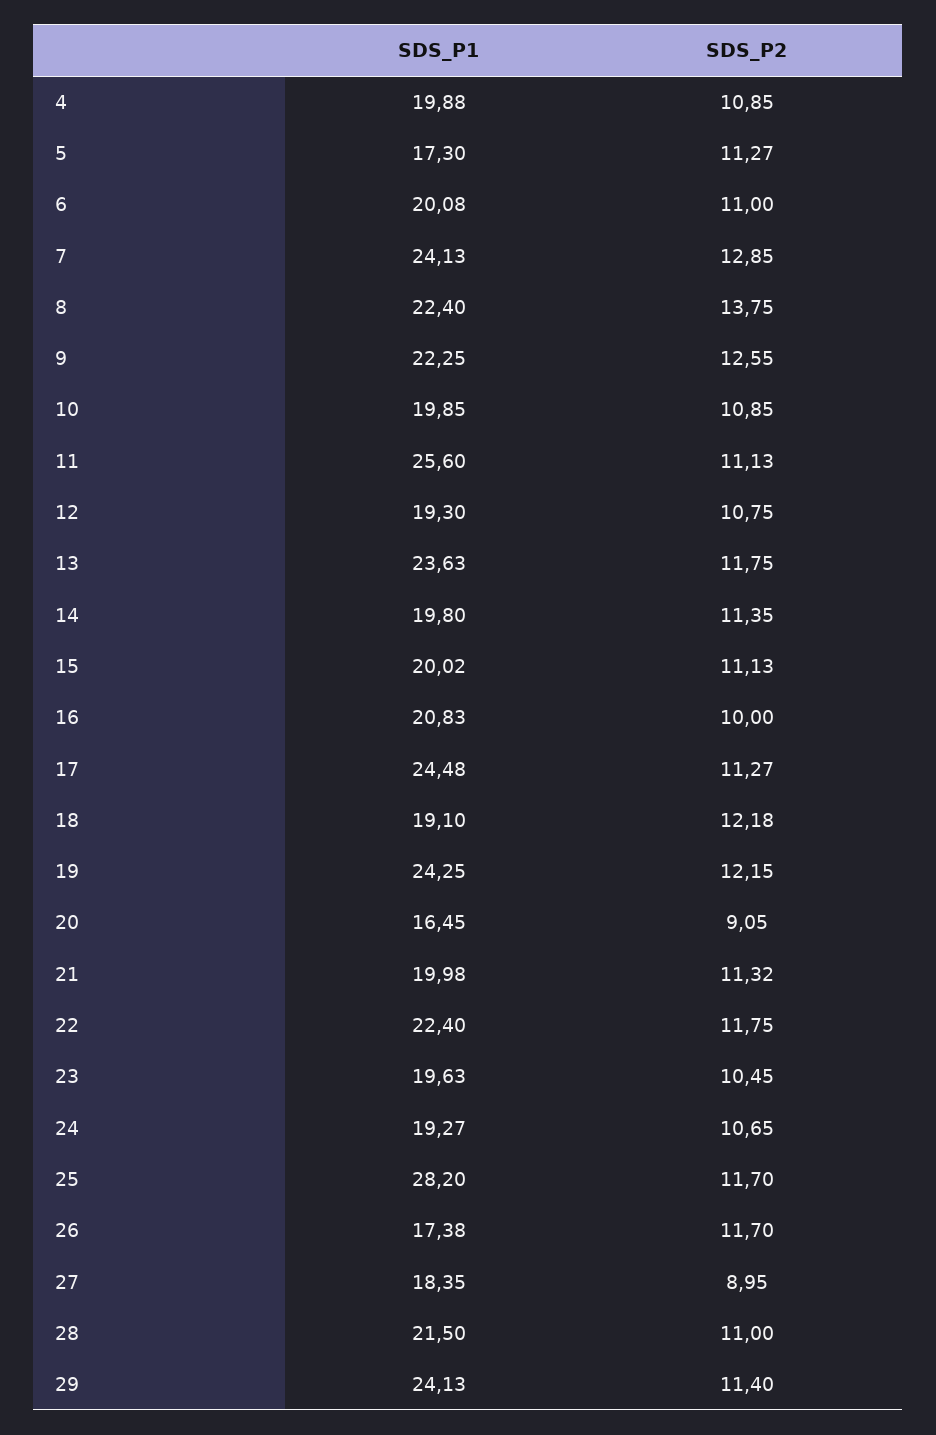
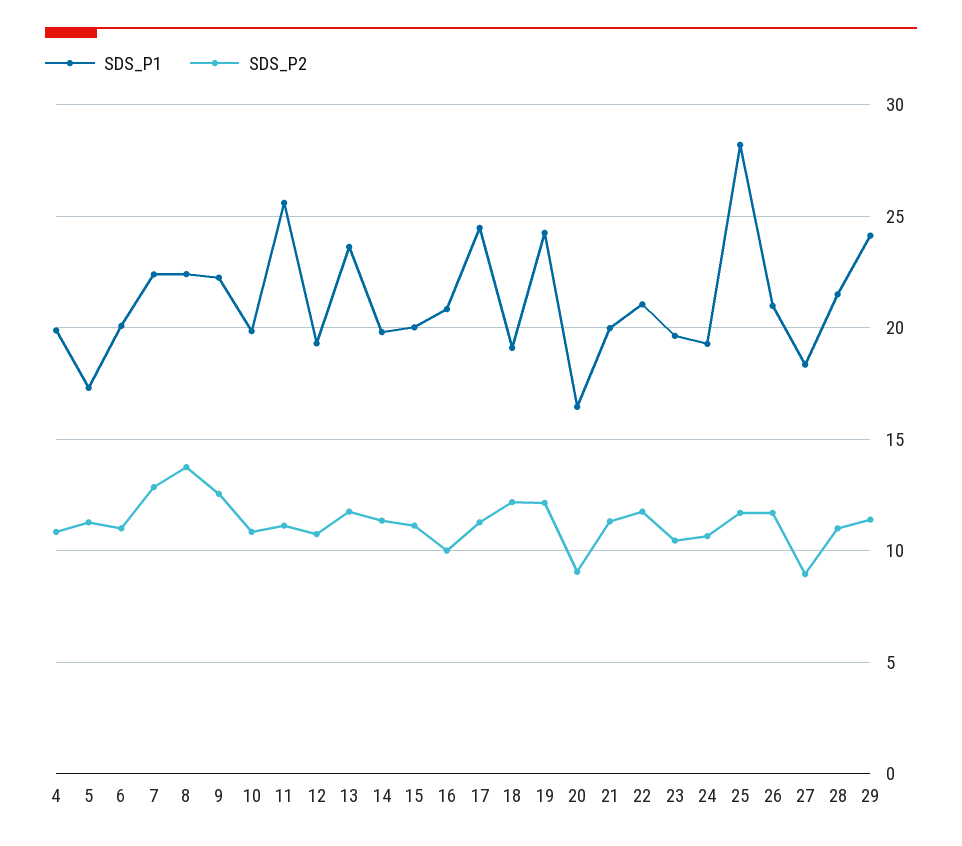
  {
    "SDS_P1": {
      "4": 19.88,
      "5": 17.3,
      "6": 20.08,
-     "7": 24.13,
+     "7": 22.5,
      "8": 22.4,
      "9": 22.25,
      "10": 19.85,
      "11": 25.6,
      "12": 19.3,
      "13": 23.63,
      "14": 19.8,
      "15": 20.02,
      "16": 20.83,
      "17": 24.48,
      "18": 19.1,
      "19": 24.25,
      "20": 16.45,
      "21": 19.98,
-     "22": 22.4,
+     "22": 21,
      "23": 19.63,
      "24": 19.27,
      "25": 28.2,
-     "26": 17.38,
+     "26": 21,
      "27": 18.35,
      "28": 21.5,
      "29": 24.13
    },
    "SDS_P2": {
      "4": 10.85,
      "5": 11.27,
      "6": 11,
      "7": 12.85,
      "8": 13.75,
      "9": 12.55,
      "10": 10.85,
      "11": 11.13,
      "12": 10.75,
      "13": 11.75,
      "14": 11.35,
      "15": 11.13,
      "16": 10,
      "17": 11.27,
      "18": 12.18,
      "19": 12.15,
      "20": 9.05,
      "21": 11.32,
      "22": 11.75,
      "23": 10.45,
      "24": 10.65,
      "25": 11.7,
      "26": 11.7,
      "27": 8.95,
      "28": 11,
      "29": 11.4
    }
  }

